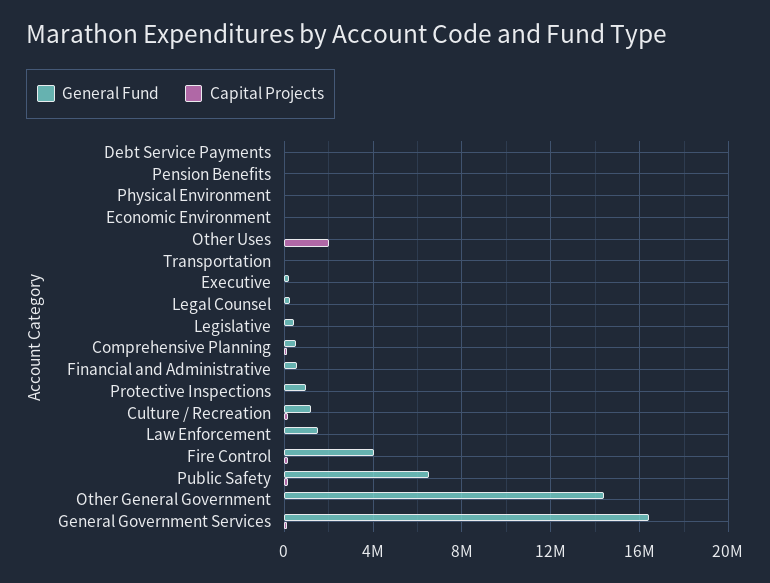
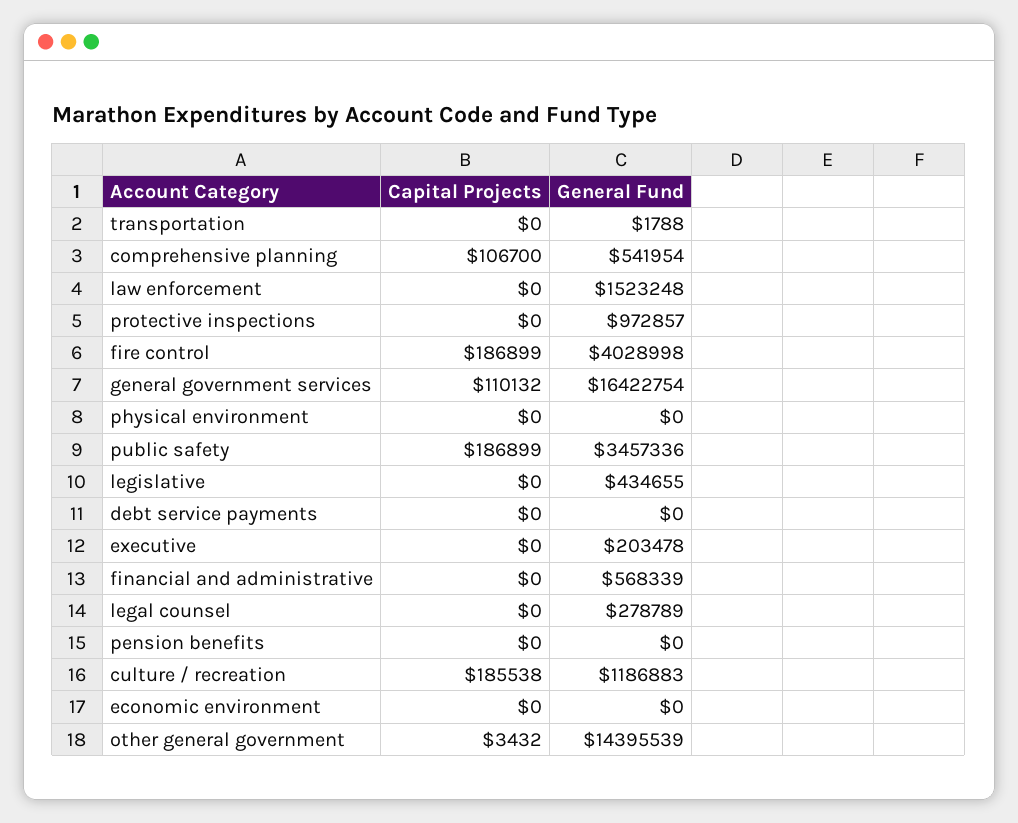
  {
    "General Fund": {
      "Debt Service Payments": 0,
      "Pension Benefits": 0,
      "Physical Environment": 0,
      "Economic Environment": 0,
-     "Other Uses": 0,
      "Transportation": 1788,
      "Executive": 203478,
      "Legal Counsel": 278789,
      "Legislative": 434655,
      "Comprehensive Planning": 541954,
      "Financial and Administrative": 568339,
      "Protective Inspections": 972857,
      "Culture / Recreation": 1186883,
      "Law Enforcement": 1523248,
      "Fire Control": 4028998,
-     "Public Safety": 6500000,
+     "Public Safety": 3457336,
      "Other General Government": 14395539,
      "General Government Services": 16422754
    },
    "Capital Projects": {
      "Debt Service Payments": 0,
      "Pension Benefits": 0,
      "Physical Environment": 0,
      "Economic Environment": 0,
-     "Other Uses": 2000000,
      "Transportation": 0,
      "Executive": 0,
      "Legal Counsel": 0,
      "Legislative": 0,
      "Comprehensive Planning": 106700,
      "Financial and Administrative": 0,
      "Protective Inspections": 0,
      "Culture / Recreation": 185538,
      "Law Enforcement": 0,
      "Fire Control": 186899,
      "Public Safety": 186899,
      "Other General Government": 3432,
      "General Government Services": 110132
    }
  }

